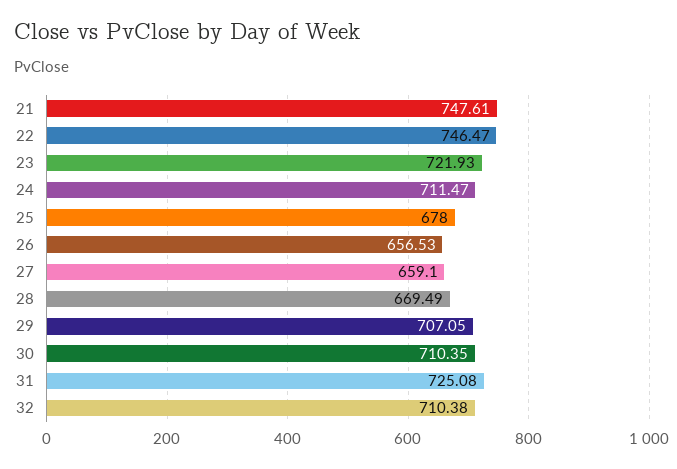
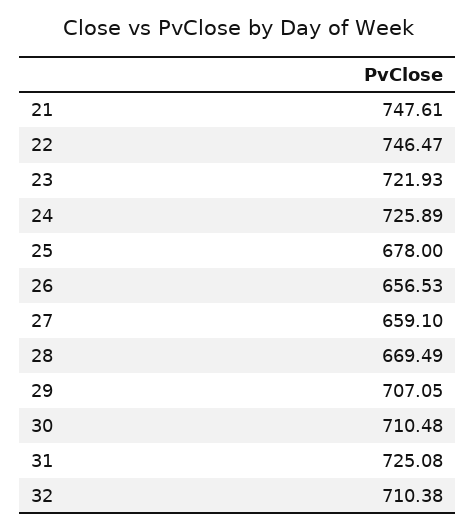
  {
    "21": 747.61,
    "22": 746.47,
    "23": 721.93,
-   "24": 711.47,
+   "24": 725.89,
    "25": 678,
    "26": 656.53,
    "27": 659.1,
    "28": 669.49,
    "29": 707.05,
-   "30": 710.35,
+   "30": 710.48,
    "31": 725.08,
    "32": 710.38
  }

